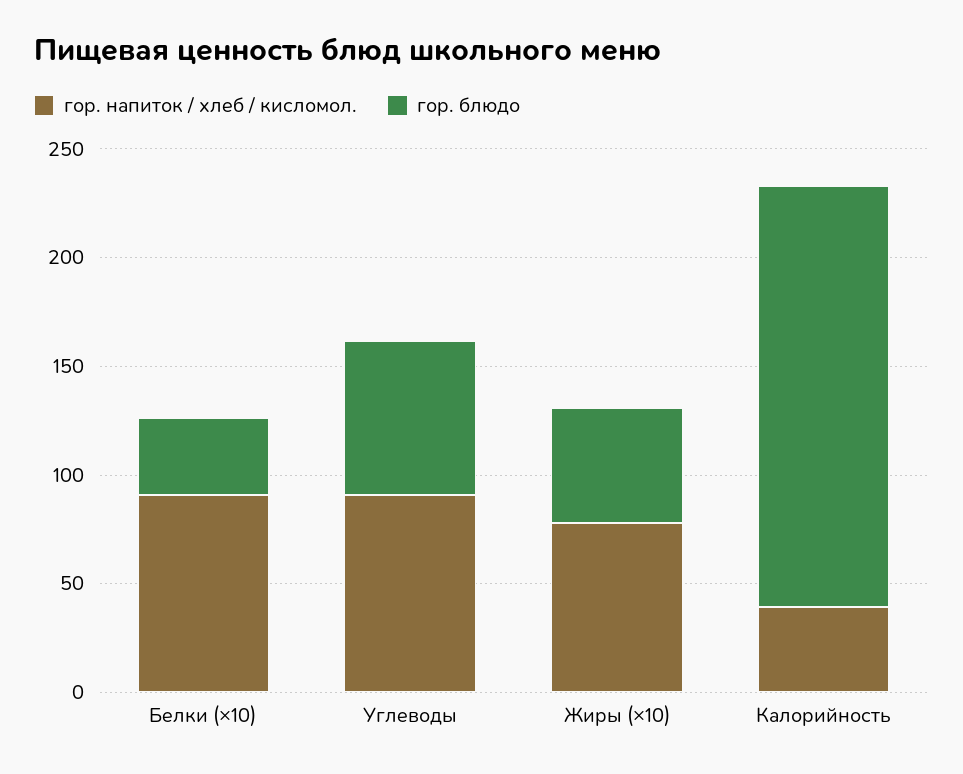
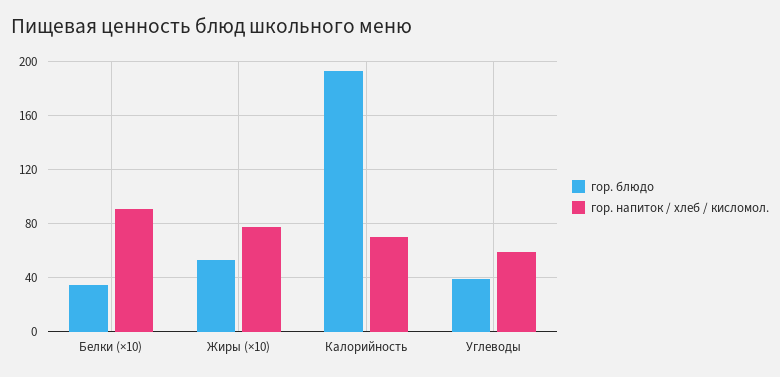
  {
    "гор. напиток / хлеб / кисломол.": {
      "Белки (×10)": 90,
-     "Углеводы": 90,
+     "Углеводы": 60,
      "Жиры (×10)": 80,
-     "Калорийность": 40
+     "Калорийность": 70
    },
    "гор. блюдо": {
      "Белки (×10)": 35,
-     "Углеводы": 70,
+     "Углеводы": 40,
      "Жиры (×10)": 55,
      "Калорийность": 195
    }
  }

